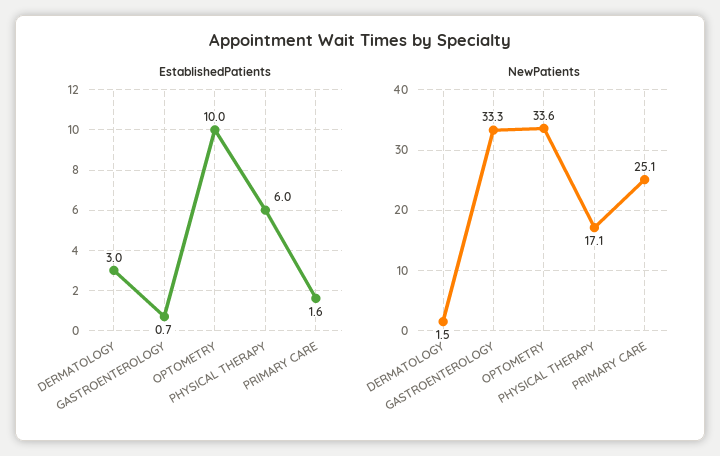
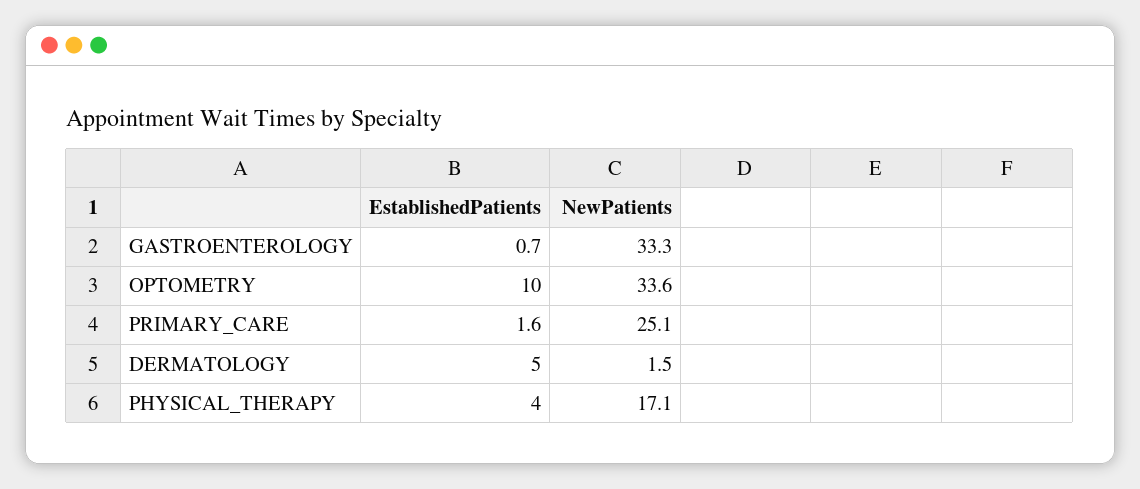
  {
    "EstablishedPatients": {
-     "DERMATOLOGY": 3,
+     "DERMATOLOGY": 5,
      "GASTROENTEROLOGY": 0.7,
      "OPTOMETRY": 10,
-     "PHYSICAL THERAPY": 6,
+     "PHYSICAL THERAPY": 4,
      "PRIMARY CARE": 1.6
    },
    "NewPatients": {
      "DERMATOLOGY": 1.5,
      "GASTROENTEROLOGY": 33.3,
      "OPTOMETRY": 33.6,
      "PHYSICAL THERAPY": 17.1,
      "PRIMARY CARE": 25.1
    }
  }

